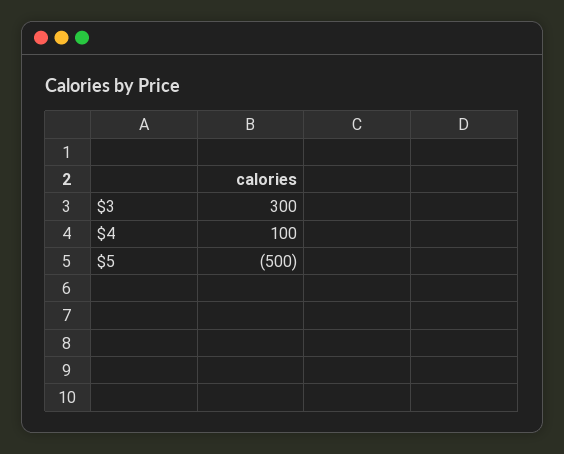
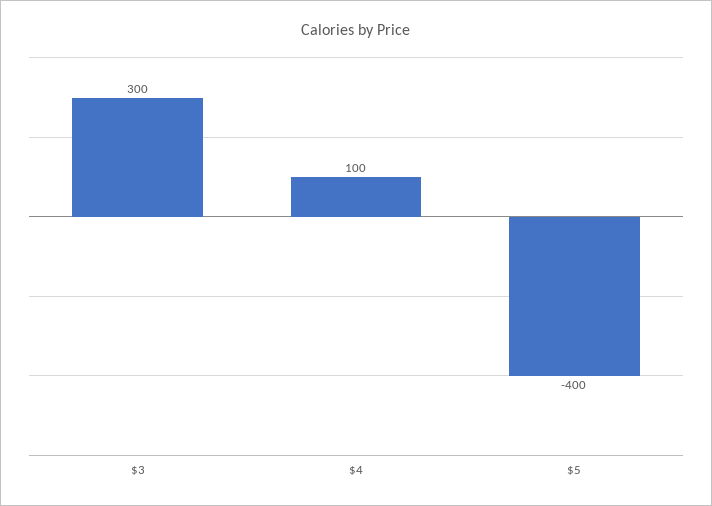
  {
    "$3": 300,
    "$4": 100,
-   "$5": -500
+   "$5": -400
  }

